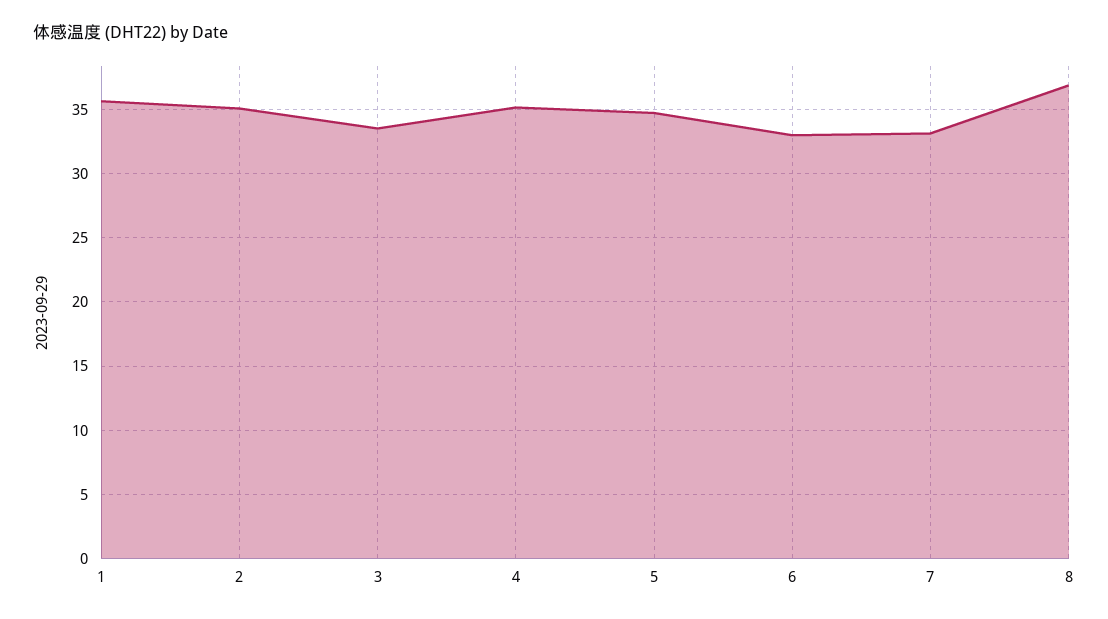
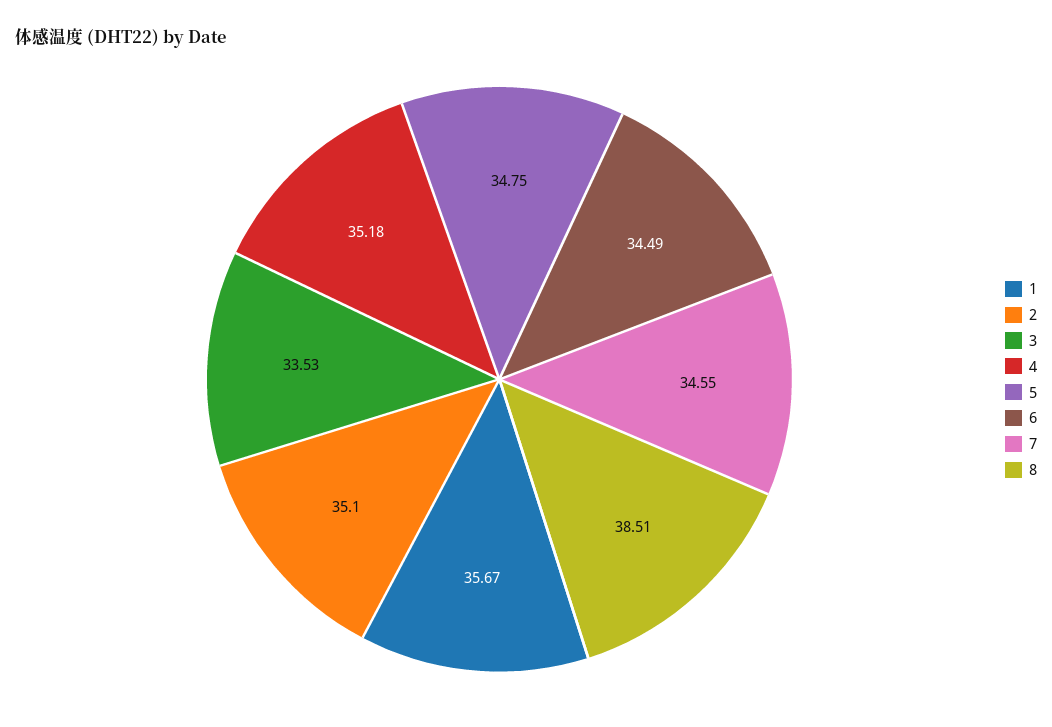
  {
    "1": 35.67,
    "2": 35.1,
    "3": 33.53,
    "4": 35.18,
    "5": 34.75,
-   "6": 33,
+   "6": 34.49,
-   "7": 33,
+   "7": 34.55,
-   "8": 37
+   "8": 38.51
  }

